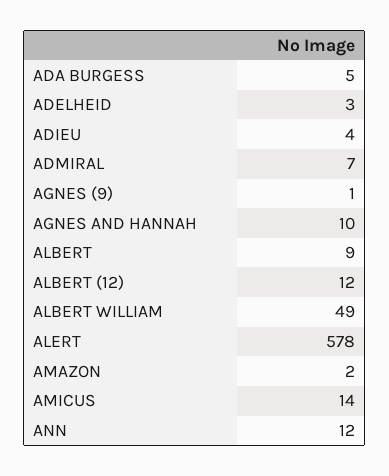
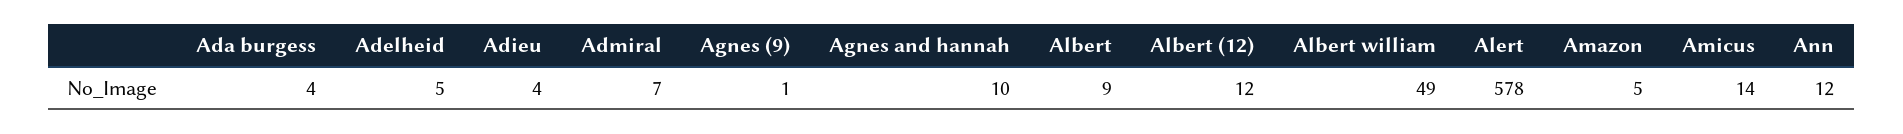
  {
-   "ADA BURGESS": 5,
+   "ADA BURGESS": 4,
-   "ADELHEID": 3,
+   "ADELHEID": 5,
    "ADIEU": 4,
    "ADMIRAL": 7,
    "AGNES (9)": 1,
    "AGNES AND HANNAH": 10,
    "ALBERT": 9,
    "ALBERT (12)": 12,
    "ALBERT WILLIAM": 49,
    "ALERT": 578,
-   "AMAZON": 2,
+   "AMAZON": 5,
    "AMICUS": 14,
    "ANN": 12
  }

